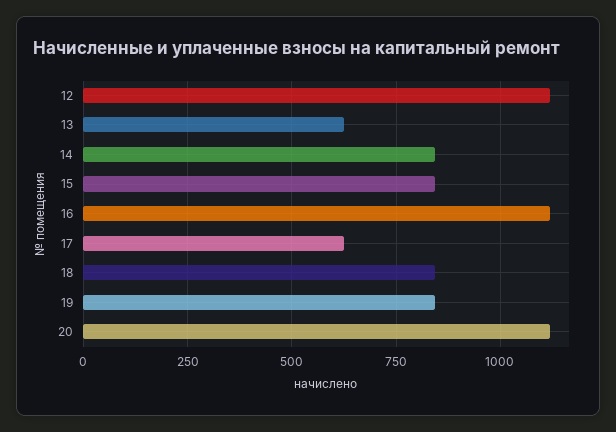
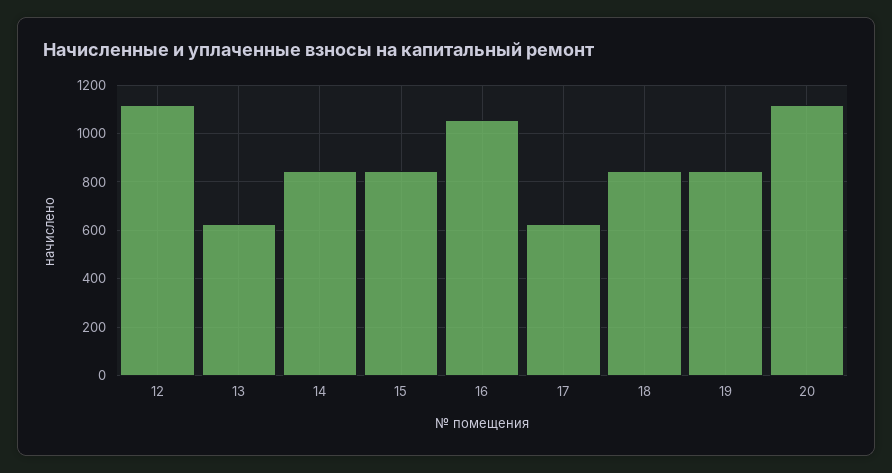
  {
    "12": 1125,
    "13": 625,
    "14": 850,
    "15": 850,
-   "16": 1125,
+   "16": 1050,
    "17": 625,
    "18": 850,
    "19": 850,
    "20": 1125
  }

